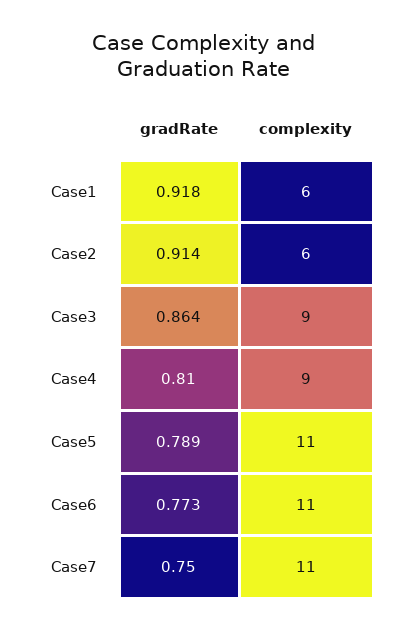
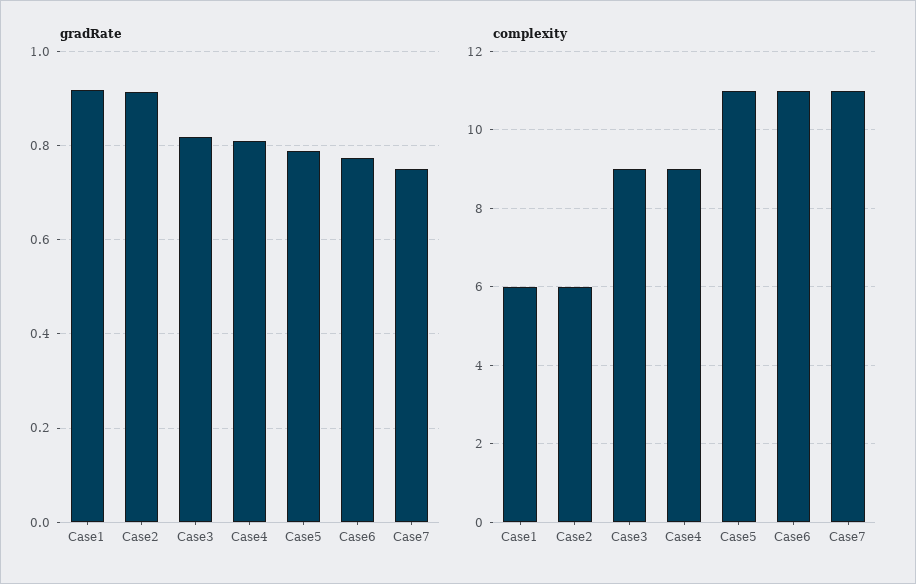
  {
    "gradRate": {
      "Case1": 0.918,
      "Case2": 0.914,
-     "Case3": 0.864,
+     "Case3": 0.82,
      "Case4": 0.81,
      "Case5": 0.789,
      "Case6": 0.773,
      "Case7": 0.75
    },
    "complexity": {
      "Case1": 6,
      "Case2": 6,
      "Case3": 9,
      "Case4": 9,
      "Case5": 11,
      "Case6": 11,
      "Case7": 11
    }
  }

